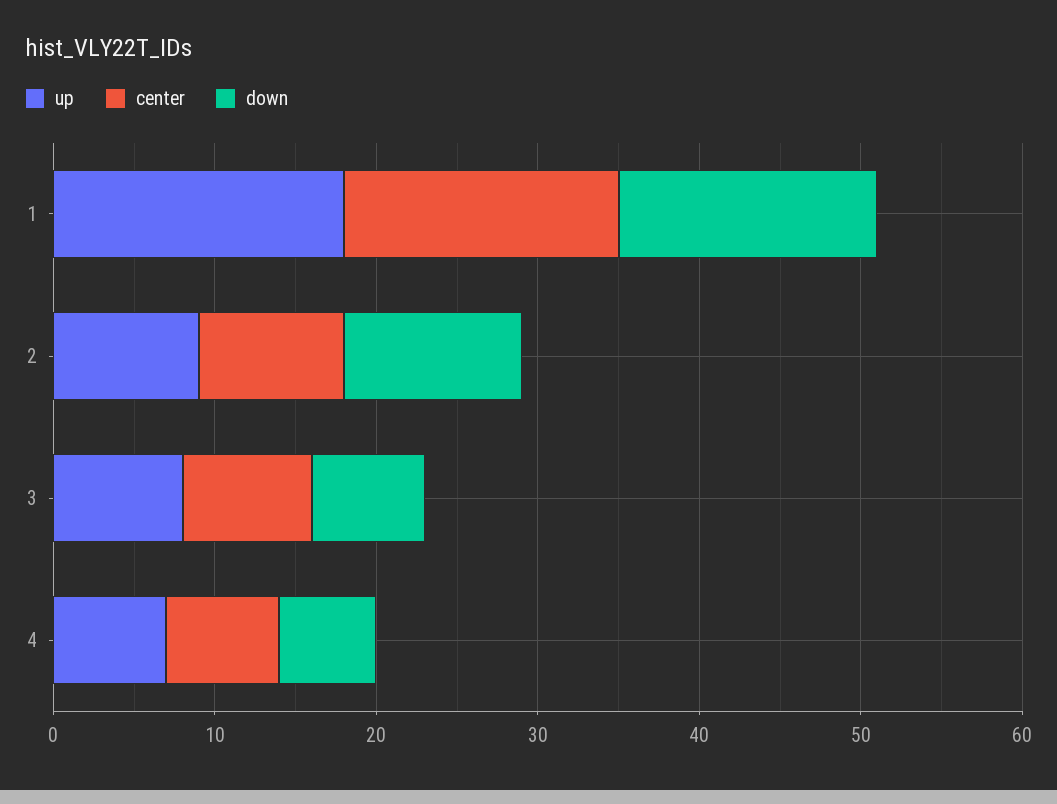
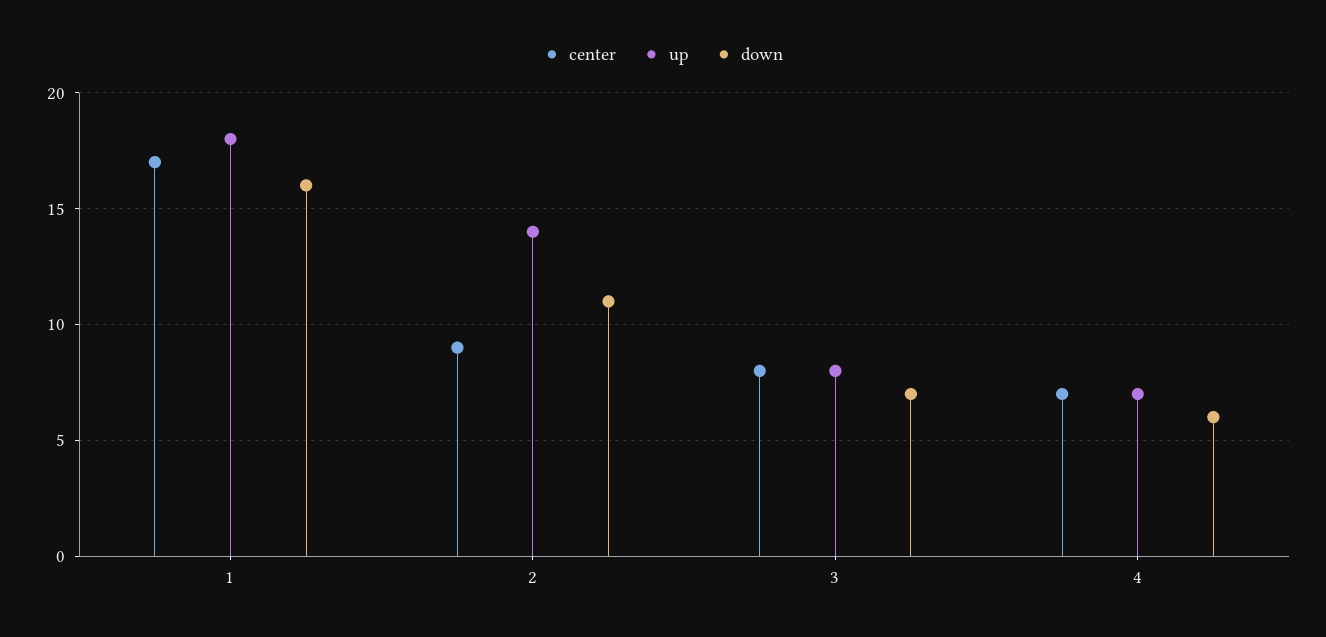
  {
    "up": {
      "1": 18,
-     "2": 9,
+     "2": 14,
      "3": 8,
      "4": 7
    },
    "center": {
      "1": 17,
      "2": 9,
      "3": 8,
      "4": 7
    },
    "down": {
      "1": 16,
      "2": 11,
      "3": 7,
      "4": 6
    }
  }

